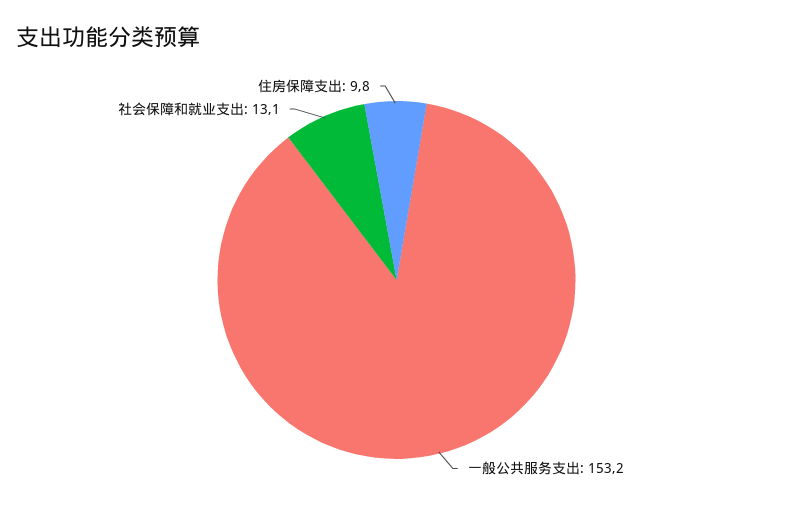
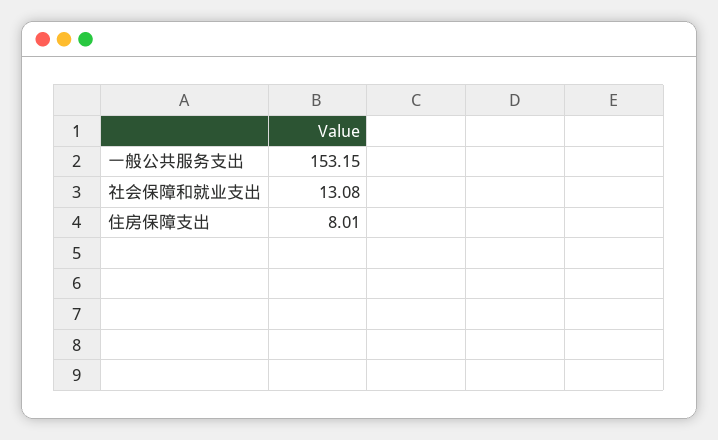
  {
    "一般公共服务支出": 153.15,
    "社会保障和就业支出": 13.08,
-   "住房保障支出": 9.8
+   "住房保障支出": 8.01
  }

